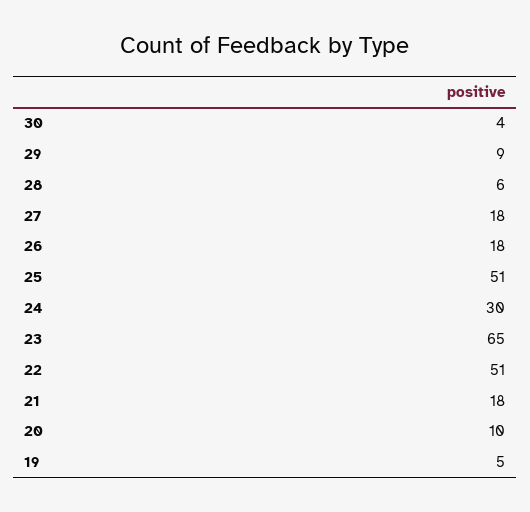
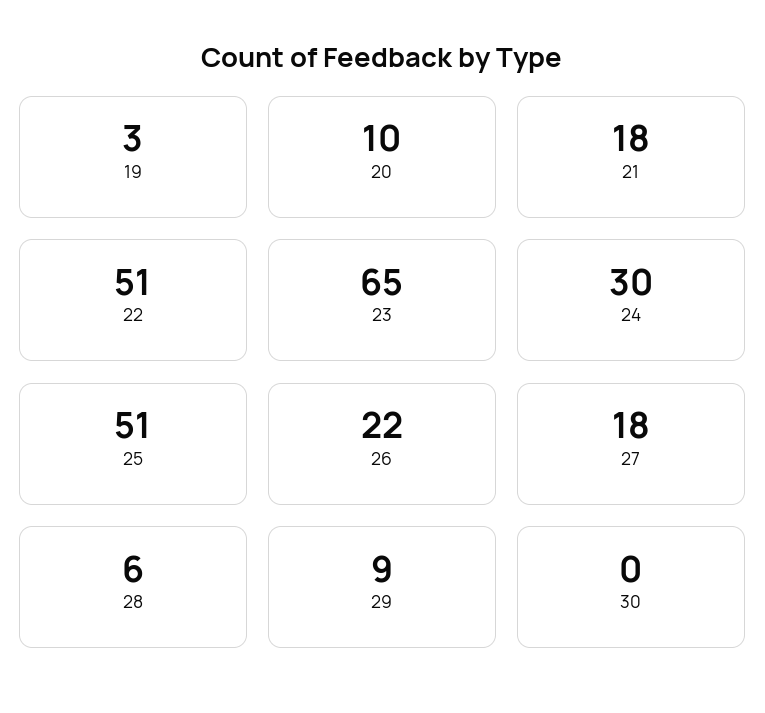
  {
-   "30": 4,
+   "30": 0,
    "29": 9,
    "28": 6,
    "27": 18,
-   "26": 18,
+   "26": 22,
    "25": 51,
    "24": 30,
    "23": 65,
    "22": 51,
    "21": 18,
    "20": 10,
-   "19": 5
+   "19": 3
  }

